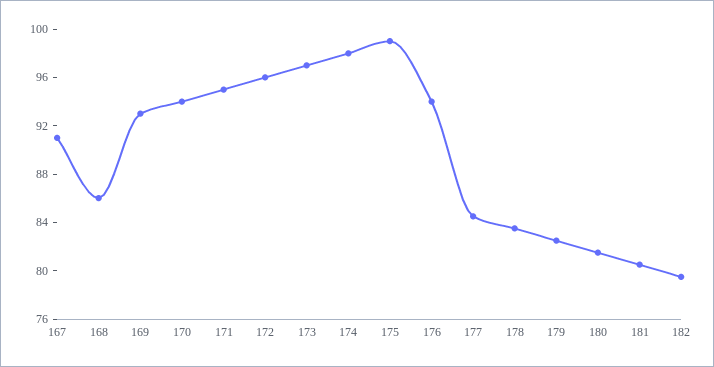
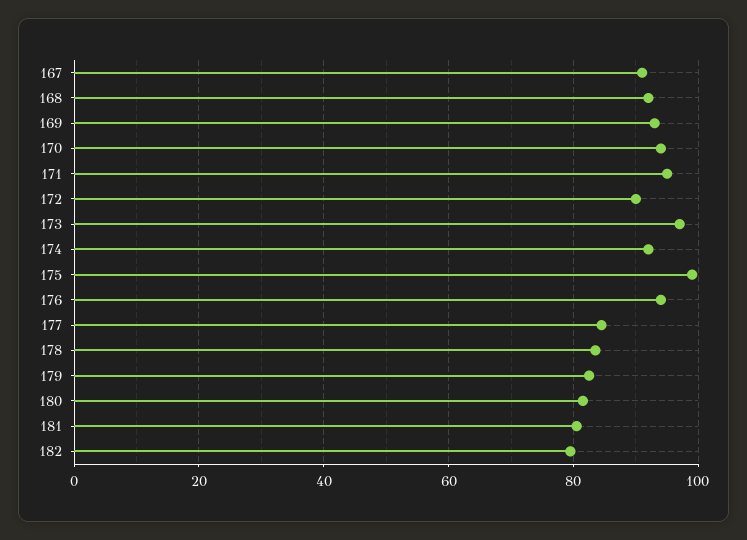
  {
    "167": 91,
-   "168": 86,
+   "168": 92,
    "169": 93,
    "170": 94,
    "171": 95,
-   "172": 96,
+   "172": 90,
    "173": 97,
-   "174": 98,
+   "174": 92,
    "175": 99,
    "176": 94,
    "177": 85,
    "178": 84,
    "179": 83,
    "180": 82,
    "181": 81,
    "182": 80
  }

